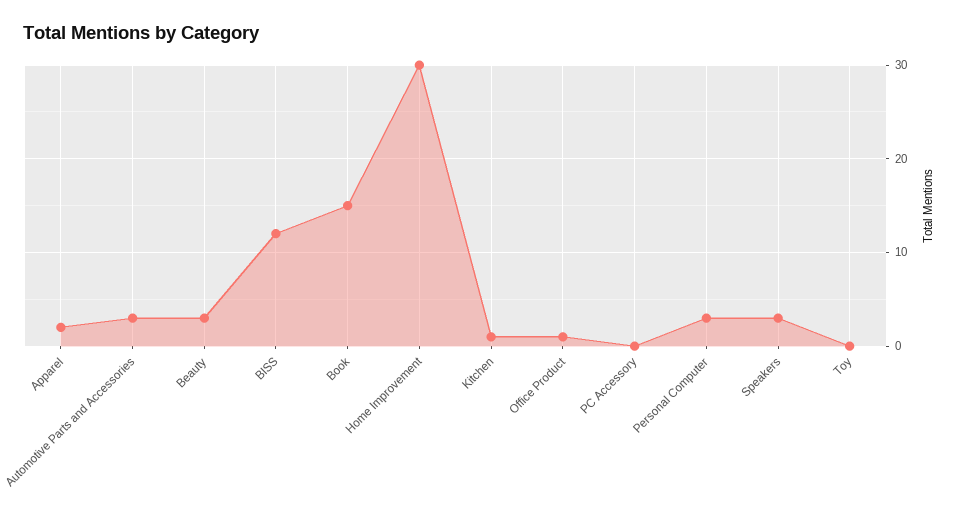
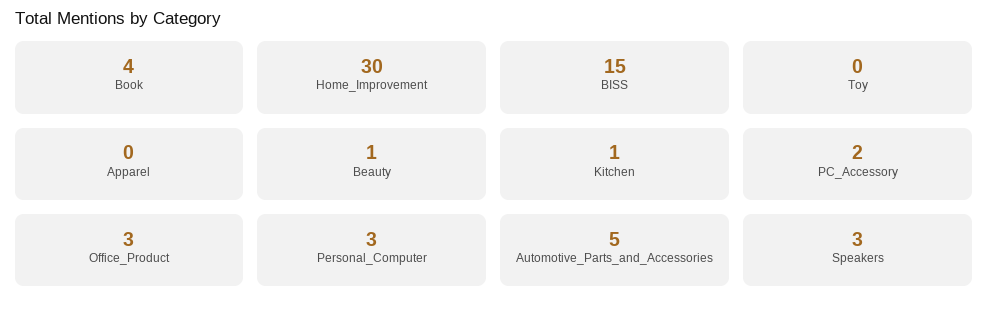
  {
-   "Apparel": 2,
+   "Apparel": 0,
-   "Automotive Parts and Accessories": 3,
+   "Automotive Parts and Accessories": 5,
-   "Beauty": 3,
+   "Beauty": 1,
-   "BISS": 12,
+   "BISS": 15,
-   "Book": 15,
+   "Book": 4,
    "Home Improvement": 30,
    "Kitchen": 1,
-   "Office Product": 1,
+   "Office Product": 3,
-   "PC Accessory": 0,
+   "PC Accessory": 2,
    "Personal Computer": 3,
    "Speakers": 3,
    "Toy": 0
  }

